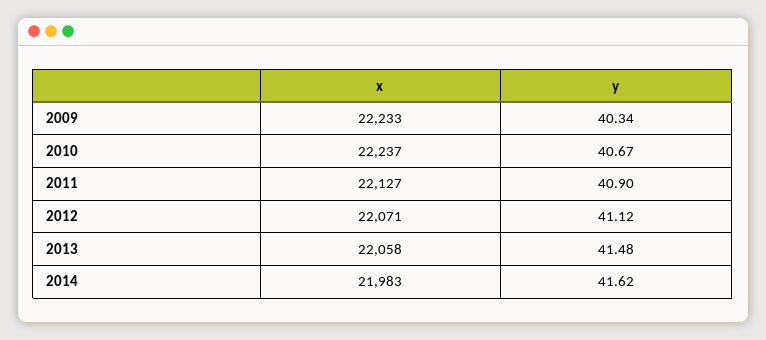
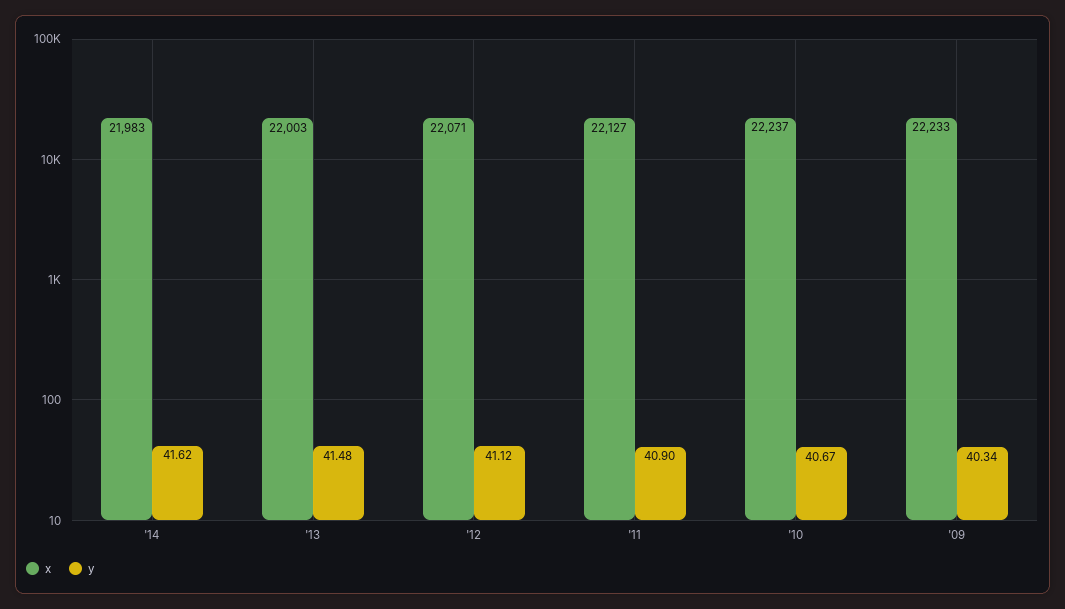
  {
    "x": {
      "2009": 22233,
      "2010": 22237,
      "2011": 22127,
      "2012": 22071,
-     "2013": 22058,
+     "2013": 22003,
      "2014": 21983
    },
    "y": {
      "2009": 40.34,
      "2010": 40.67,
      "2011": 40.9,
      "2012": 41.12,
      "2013": 41.48,
      "2014": 41.62
    }
  }

